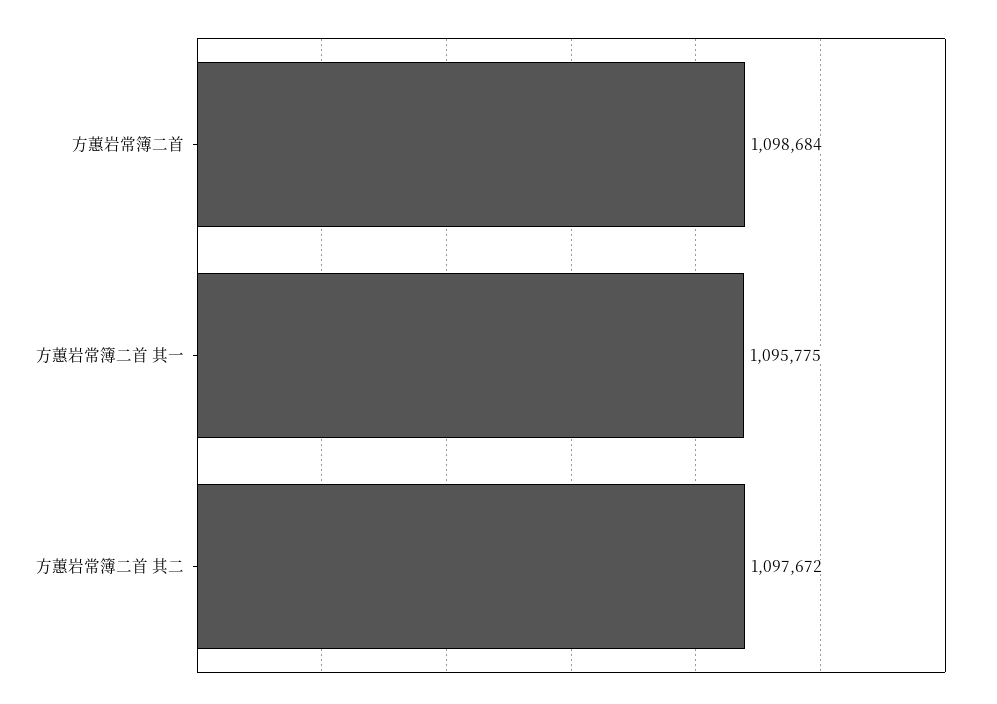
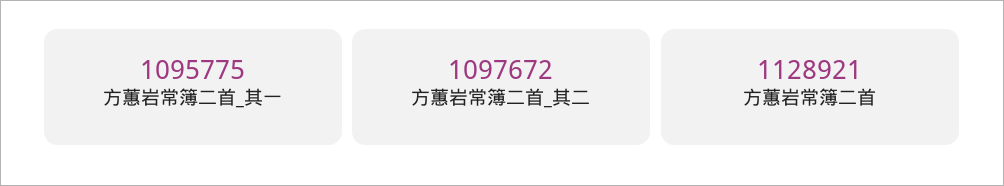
  {
-   "方蕙岩常簿二首": 1098684,
+   "方蕙岩常簿二首": 1128921,
    "方蕙岩常簿二首 其一": 1095775,
    "方蕙岩常簿二首 其二": 1097672
  }

